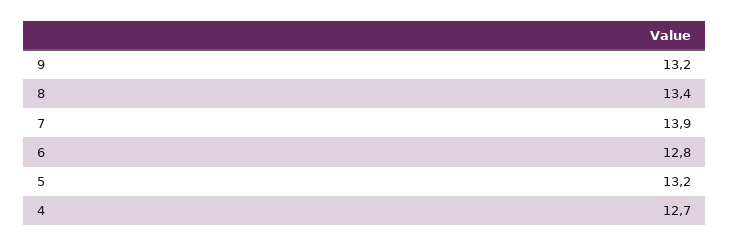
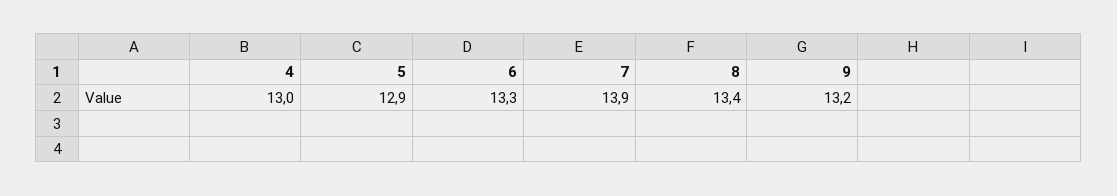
  {
    "9": 13.2,
    "8": 13.4,
    "7": 13.9,
-   "6": 12.8,
+   "6": 13.3,
-   "5": 13.2,
+   "5": 12.9,
-   "4": 12.7
+   "4": 13
  }

